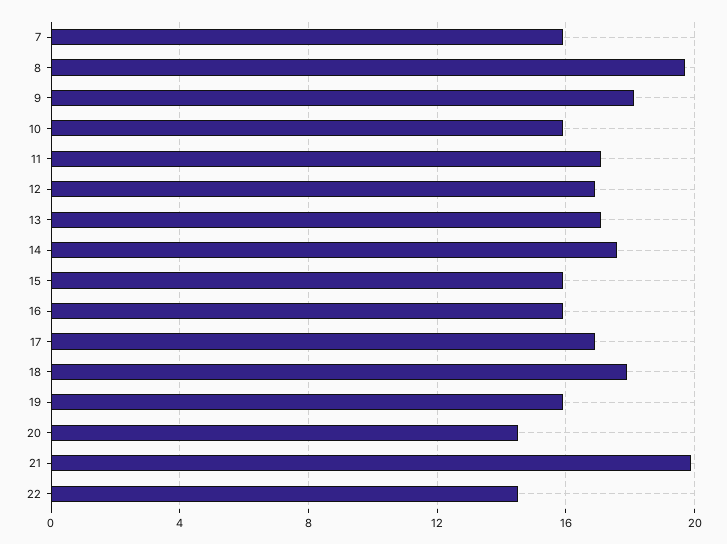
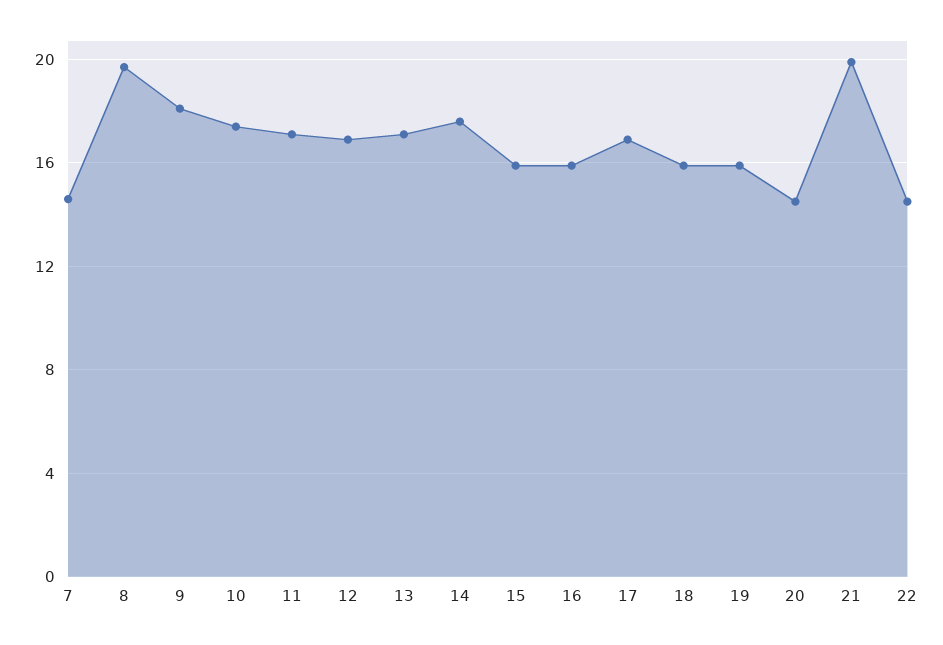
  {
-   "7": 16,
+   "7": 14.5,
    "8": 19.5,
    "9": 18,
-   "10": 16,
+   "10": 17.5,
    "11": 17,
    "12": 17,
    "13": 17,
    "14": 17.5,
    "15": 16,
    "16": 16,
    "17": 17,
-   "18": 18,
+   "18": 16,
    "19": 16,
    "20": 14.5,
    "21": 20,
    "22": 14.5
  }

